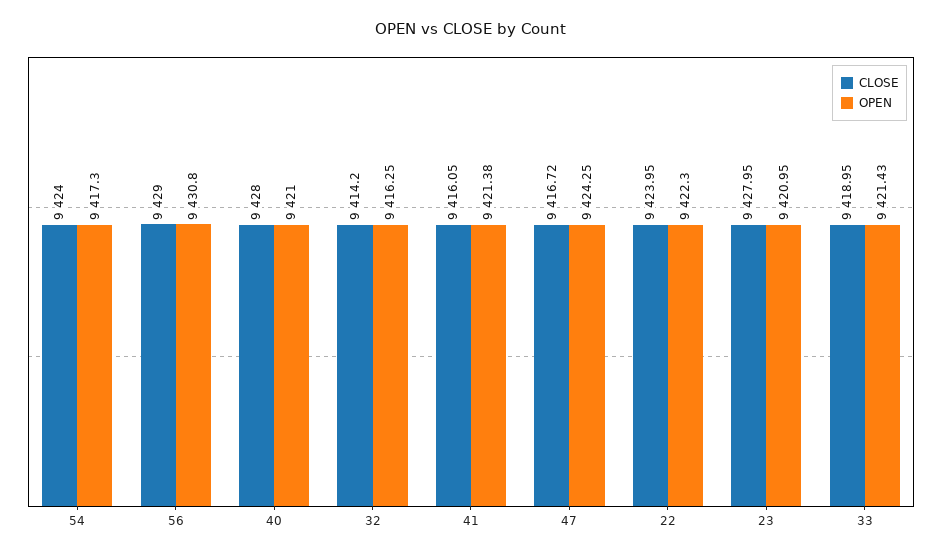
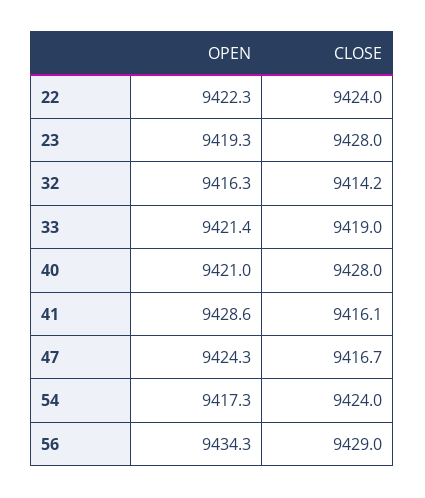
  {
    "CLOSE": {
      "54": 9424,
      "56": 9429,
      "40": 9428,
      "32": 9414.2,
      "41": 9416.05,
      "47": 9416.72,
      "22": 9423.95,
      "23": 9427.95,
      "33": 9418.95
    },
    "OPEN": {
      "54": 9417.3,
-     "56": 9430.8,
+     "56": 9434.3,
      "40": 9421,
      "32": 9416.25,
-     "41": 9421.38,
+     "41": 9428.6,
      "47": 9424.25,
      "22": 9422.3,
-     "23": 9420.95,
+     "23": 9419.3,
      "33": 9421.43
    }
  }

